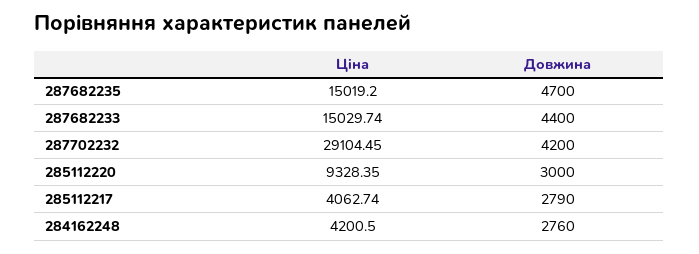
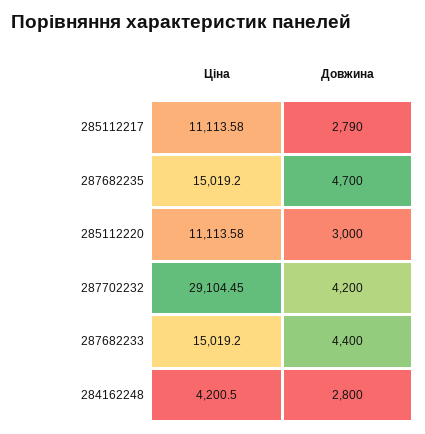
  {
    "Ціна": {
      "287682235": 15019.2,
-     "287682233": 15029.74,
+     "287682233": 15019.2,
      "287702232": 29104.45,
-     "285112220": 9328.35,
+     "285112220": 11113.58,
-     "285112217": 4062.74,
+     "285112217": 11113.58,
      "284162248": 4200.5
    },
    "Довжина": {
      "287682235": 4700,
      "287682233": 4400,
      "287702232": 4200,
      "285112220": 3000,
      "285112217": 2790,
-     "284162248": 2760
+     "284162248": 2800
    }
  }

